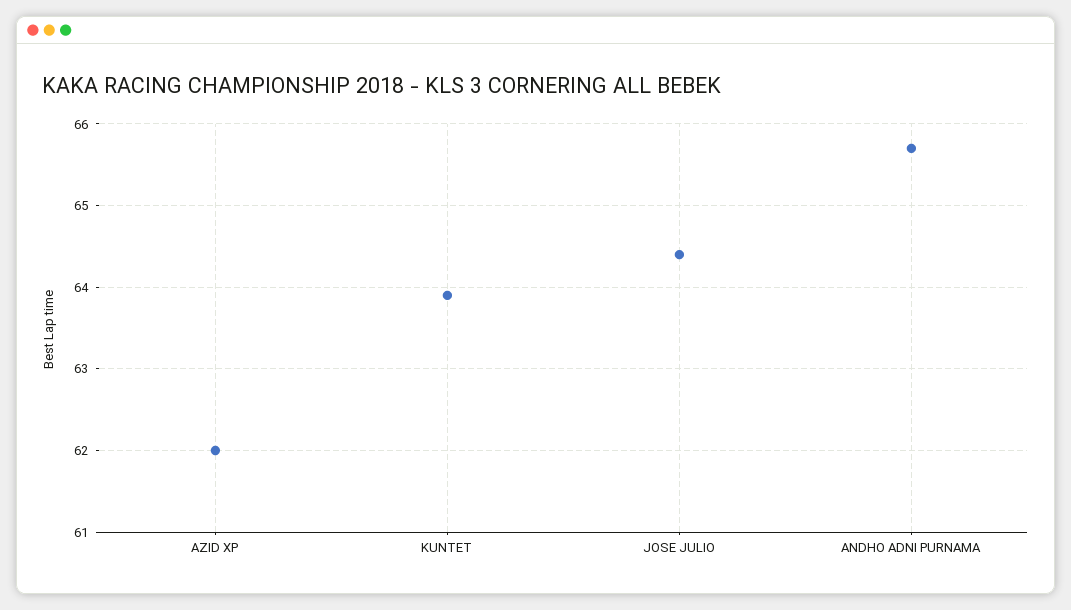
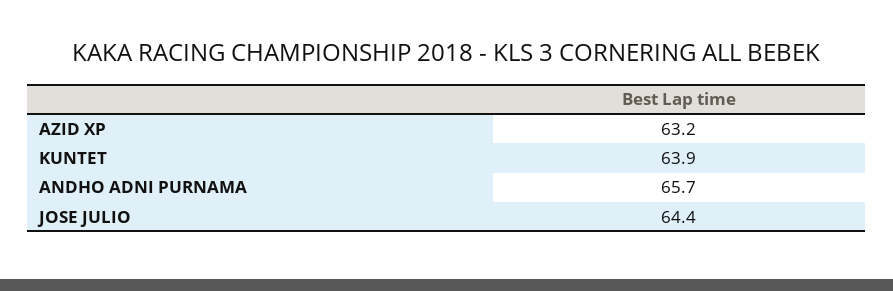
  {
-   "AZID XP": 62,
+   "AZID XP": 63.2,
    "KUNTET": 63.9,
    "JOSE JULIO": 64.4,
    "ANDHO ADNI PURNAMA": 65.7
  }

